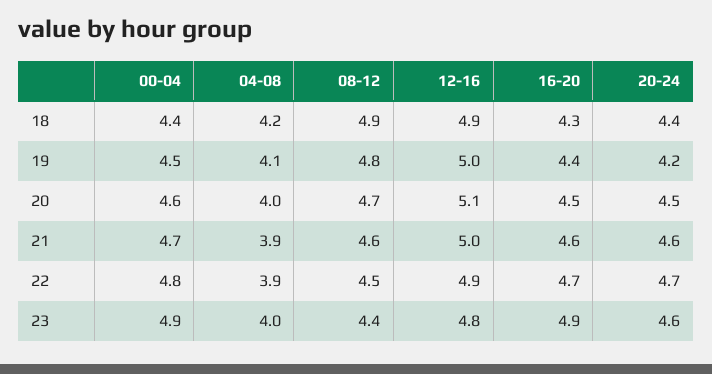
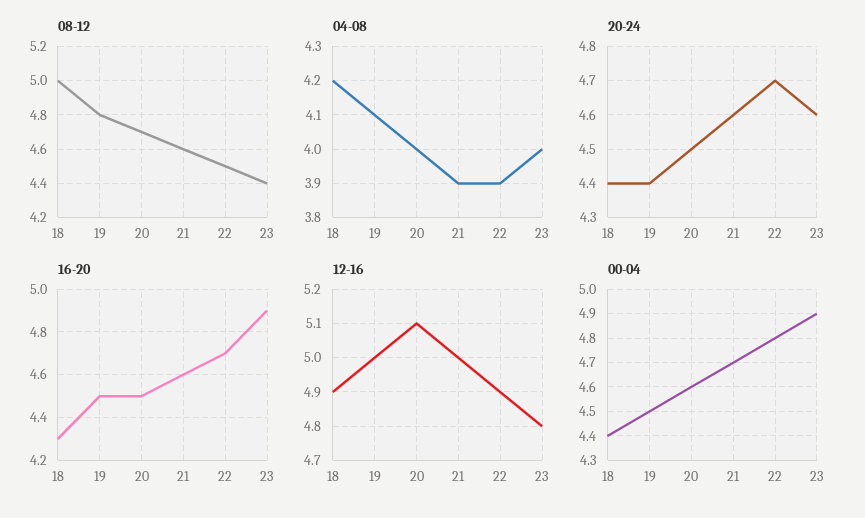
  {
    "00-04": {
      "18": 4.4,
      "19": 4.5,
      "20": 4.6,
      "21": 4.7,
      "22": 4.8,
      "23": 4.9
    },
    "04-08": {
      "18": 4.2,
      "19": 4.1,
      "20": 4,
      "21": 3.9,
      "22": 3.9,
      "23": 4
    },
    "08-12": {
-     "18": 4.9,
+     "18": 5,
      "19": 4.8,
      "20": 4.7,
      "21": 4.6,
      "22": 4.5,
      "23": 4.4
    },
    "12-16": {
      "18": 4.9,
      "19": 5,
      "20": 5.1,
      "21": 5,
      "22": 4.9,
      "23": 4.8
    },
    "16-20": {
      "18": 4.3,
-     "19": 4.4,
+     "19": 4.5,
      "20": 4.5,
      "21": 4.6,
      "22": 4.7,
      "23": 4.9
    },
    "20-24": {
      "18": 4.4,
-     "19": 4.2,
+     "19": 4.4,
      "20": 4.5,
      "21": 4.6,
      "22": 4.7,
      "23": 4.6
    }
  }

